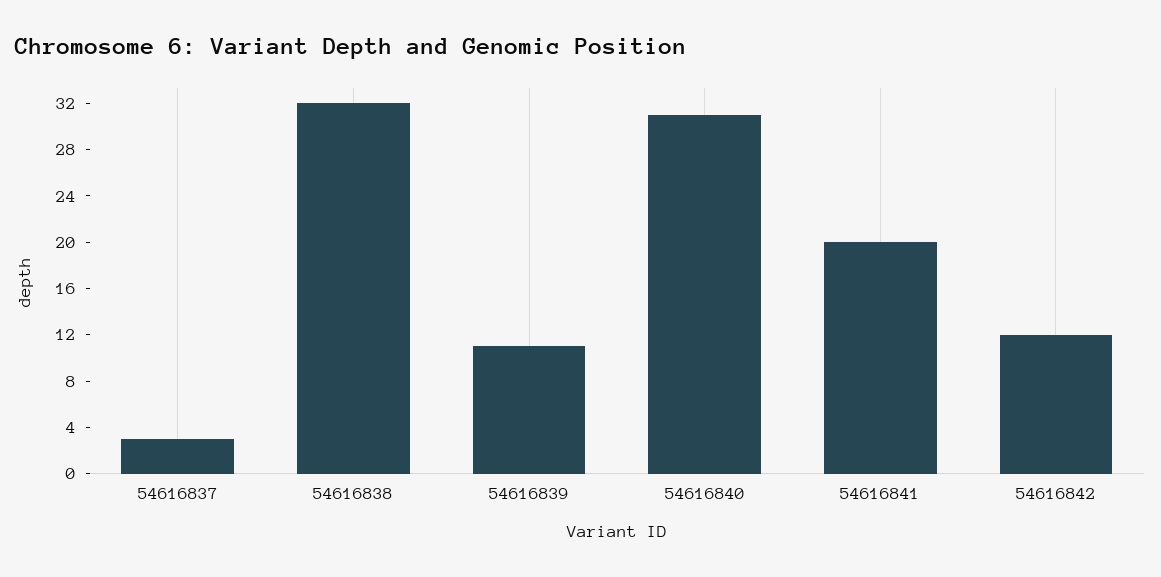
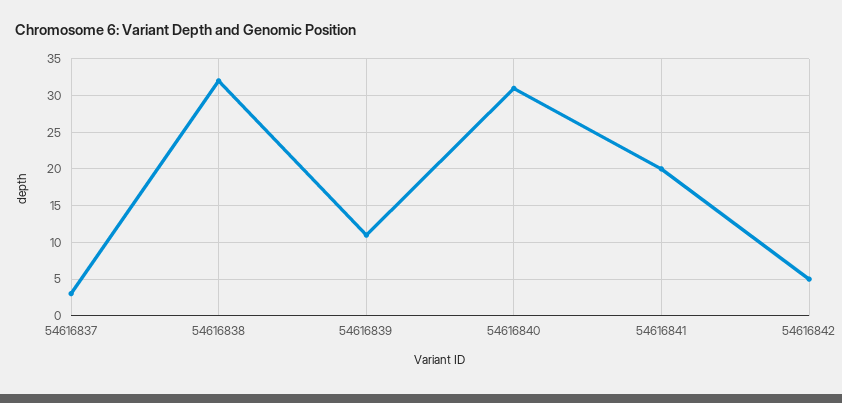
  {
    "54616837": 3,
    "54616838": 32,
    "54616839": 11,
    "54616840": 31,
    "54616841": 20,
-   "54616842": 12
+   "54616842": 5
  }

